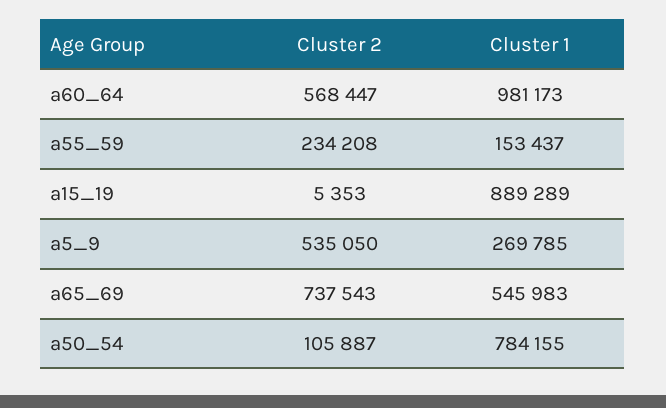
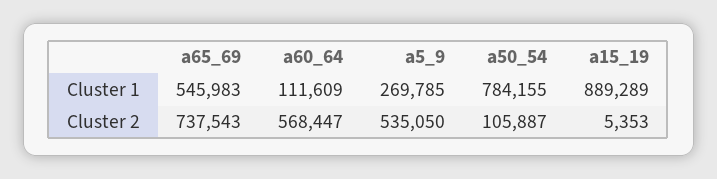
  {
    "Cluster 2": {
      "a60_64": 568447,
-     "a55_59": 234208,
      "a15_19": 5353,
      "a5_9": 535050,
      "a65_69": 737543,
      "a50_54": 105887
    },
    "Cluster 1": {
-     "a60_64": 981173,
+     "a60_64": 111609,
-     "a55_59": 153437,
      "a15_19": 889289,
      "a5_9": 269785,
      "a65_69": 545983,
      "a50_54": 784155
    }
  }

